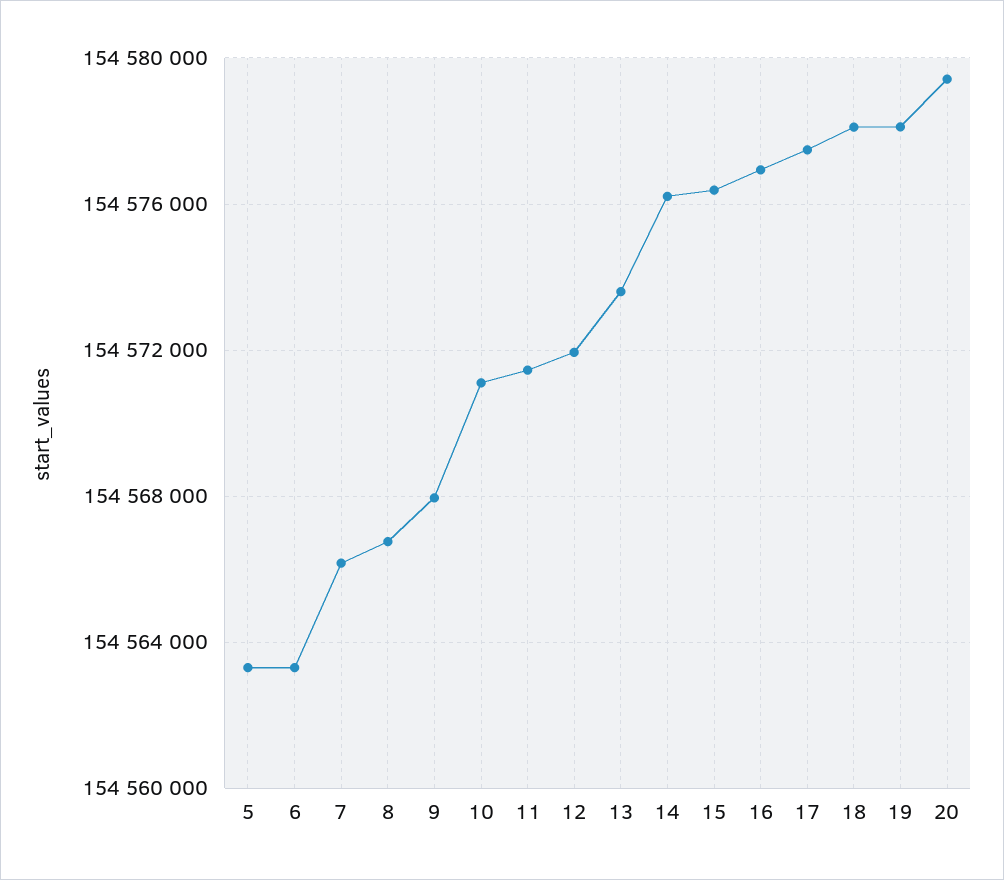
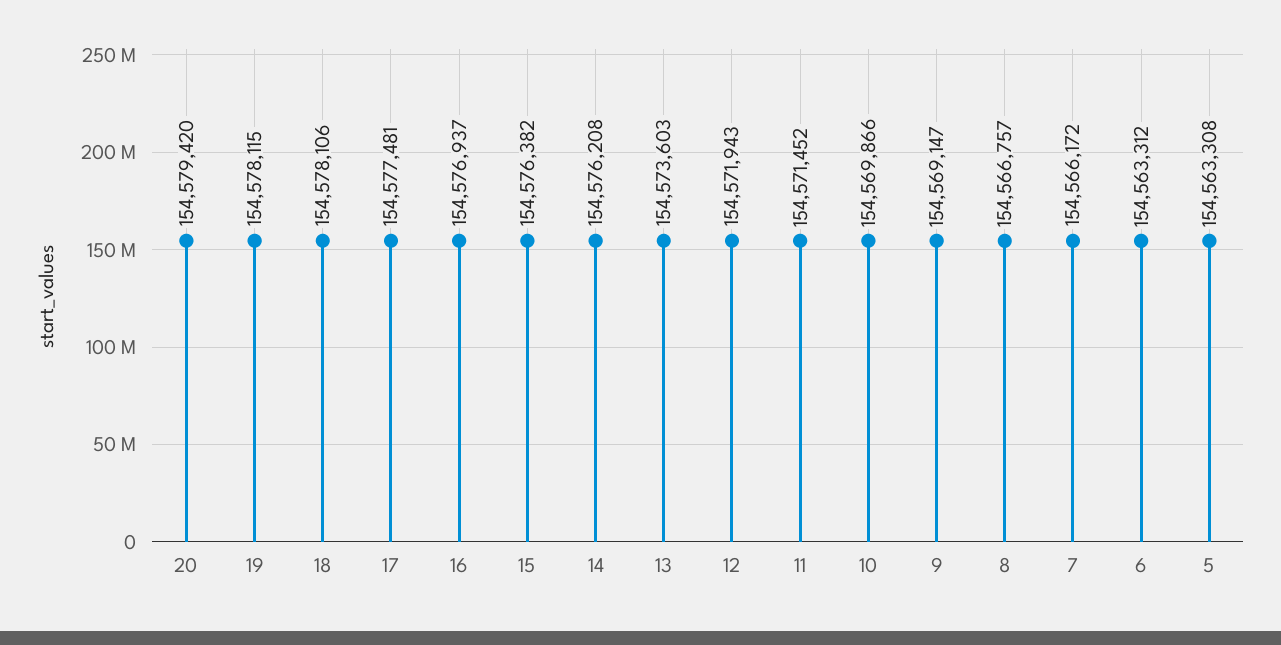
  {
    "5": 154563308,
    "6": 154563312,
    "7": 154566172,
    "8": 154566757,
-   "9": 154568000,
+   "9": 154569147,
-   "10": 154571000,
+   "10": 154569866,
    "11": 154571452,
    "12": 154571943,
    "13": 154573603,
    "14": 154576208,
    "15": 154576382,
    "16": 154576937,
    "17": 154577481,
    "18": 154578106,
    "19": 154578115,
    "20": 154579420
  }

